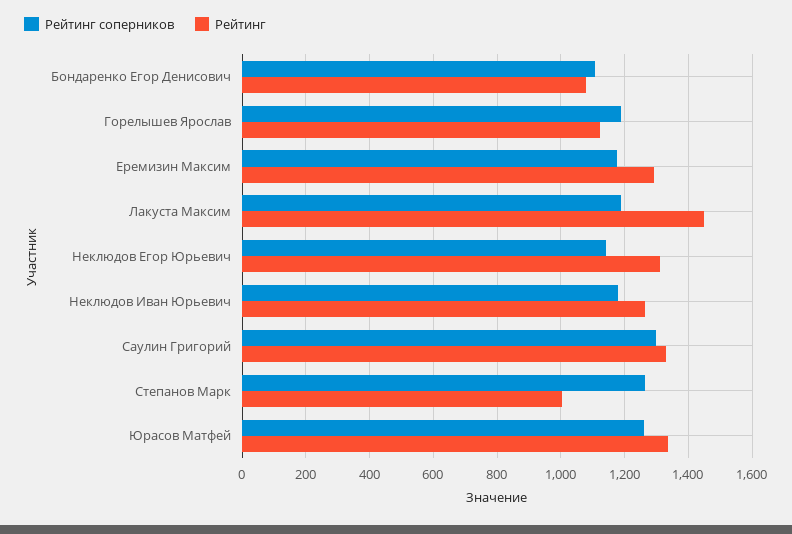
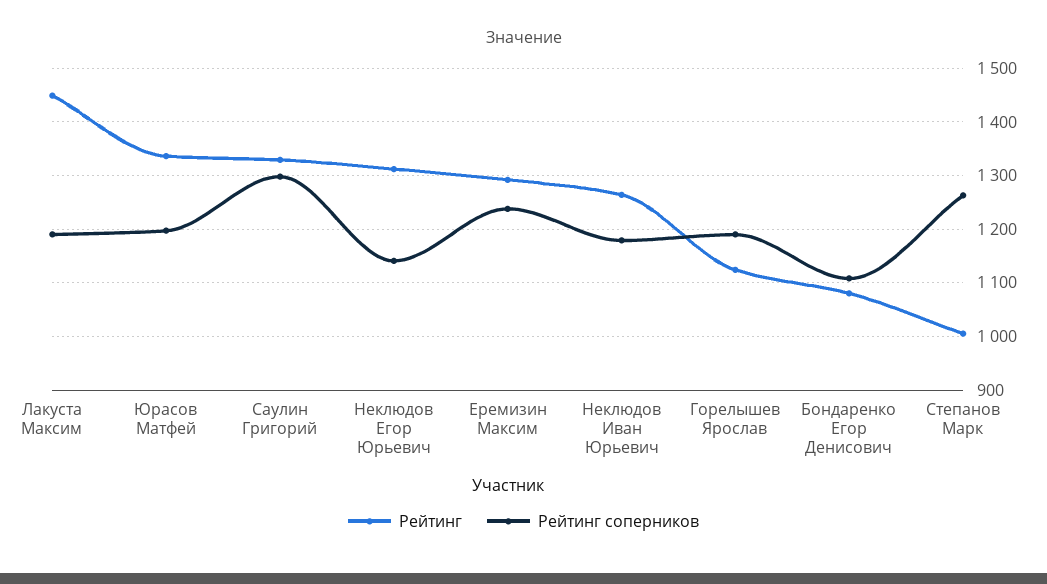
  {
    "Рейтинг соперников": {
      "Бондаренко Егор Денисович": 1100,
      "Горелышев Ярослав": 1200,
-     "Еремизин Максим": 1180,
+     "Еремизин Максим": 1240,
      "Лакуста Максим": 1200,
      "Неклюдов Егор Юрьевич": 1140,
      "Неклюдов Иван Юрьевич": 1180,
      "Саулин Григорий": 1300,
      "Степанов Марк": 1260,
-     "Юрасов Матфей": 1260
+     "Юрасов Матфей": 1200
    },
    "Рейтинг": {
      "Бондаренко Егор Денисович": 1080,
      "Горелышев Ярослав": 1120,
      "Еремизин Максим": 1300,
      "Лакуста Максим": 1440,
      "Неклюдов Егор Юрьевич": 1320,
      "Неклюдов Иван Юрьевич": 1260,
      "Саулин Григорий": 1320,
      "Степанов Марк": 1000,
      "Юрасов Матфей": 1340
    }
  }

